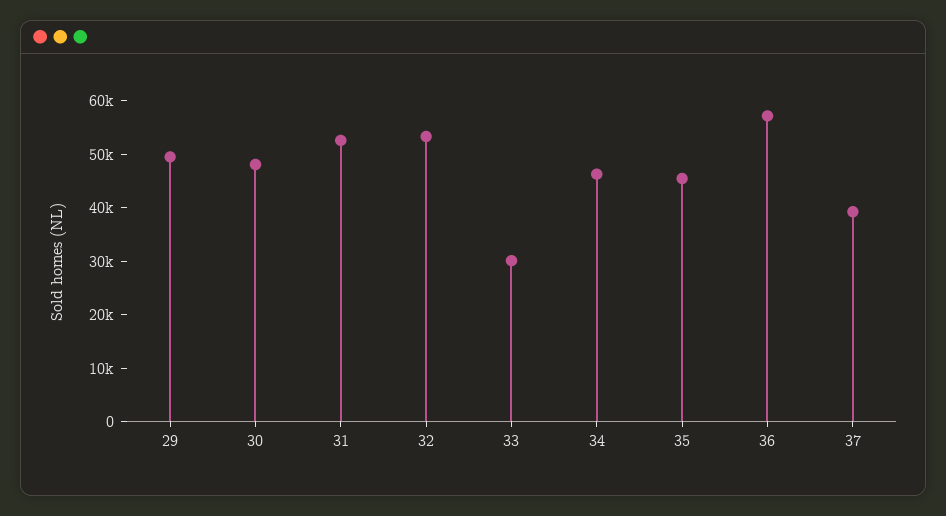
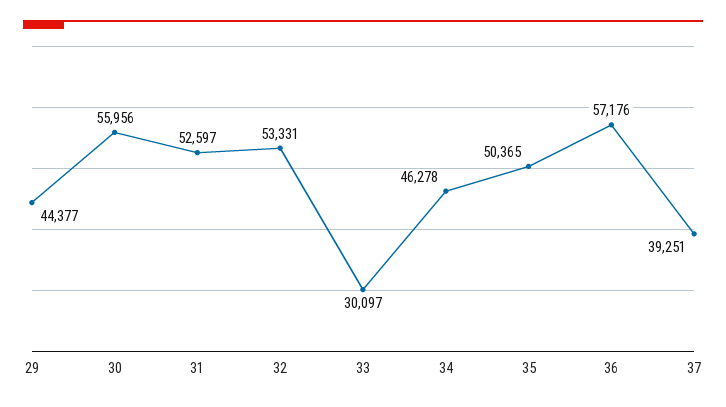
  {
-   "29": 50000,
+   "29": 44377,
-   "30": 48000,
+   "30": 55956,
    "31": 52597,
    "32": 53331,
    "33": 30097,
    "34": 46278,
-   "35": 46000,
+   "35": 50365,
    "36": 57176,
    "37": 39251
  }

